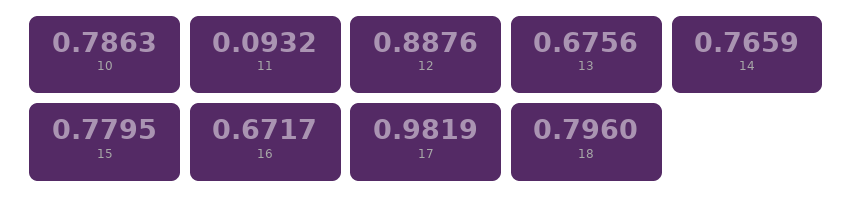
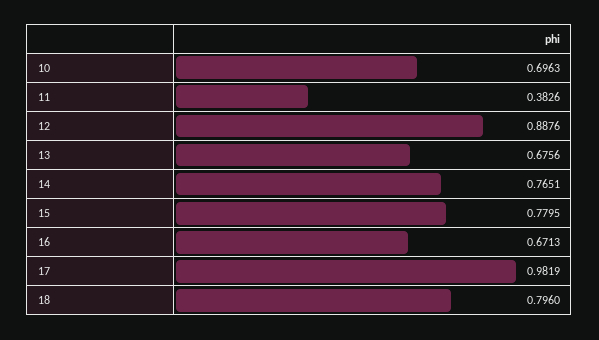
  {
-   "10": 0.7863,
+   "10": 0.6963,
-   "11": 0.0932,
+   "11": 0.3826,
    "12": 0.8876,
    "13": 0.6756,
-   "14": 0.7659,
+   "14": 0.7651,
    "15": 0.7795,
-   "16": 0.6717,
+   "16": 0.6713,
    "17": 0.9819,
    "18": 0.796
  }

